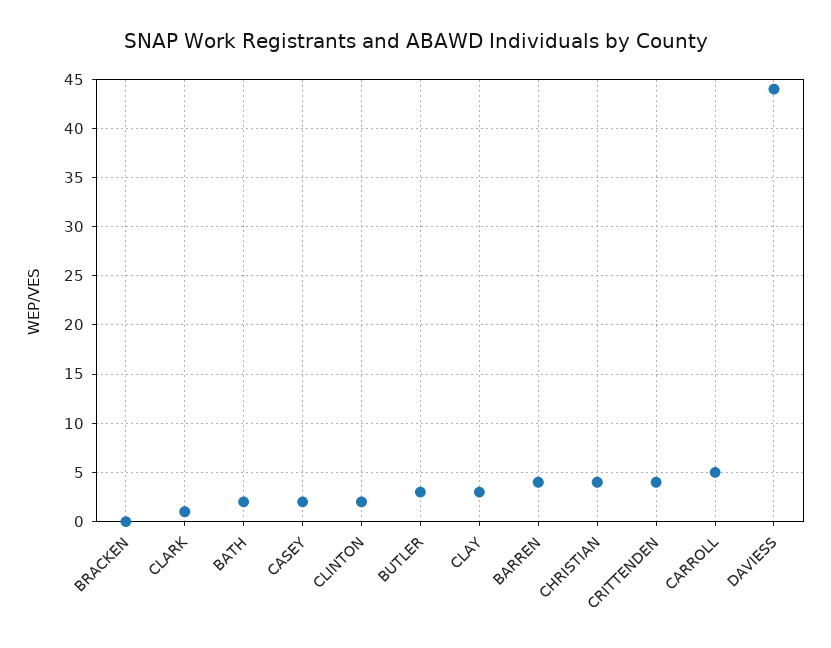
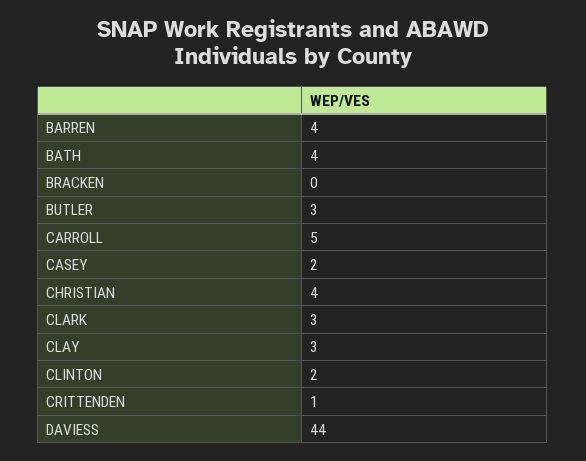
  {
    "BRACKEN": 0,
-   "CLARK": 1,
+   "CLARK": 3,
-   "BATH": 2,
+   "BATH": 4,
    "CASEY": 2,
    "CLINTON": 2,
    "BUTLER": 3,
    "CLAY": 3,
    "BARREN": 4,
    "CHRISTIAN": 4,
-   "CRITTENDEN": 4,
+   "CRITTENDEN": 1,
    "CARROLL": 5,
    "DAVIESS": 44
  }

